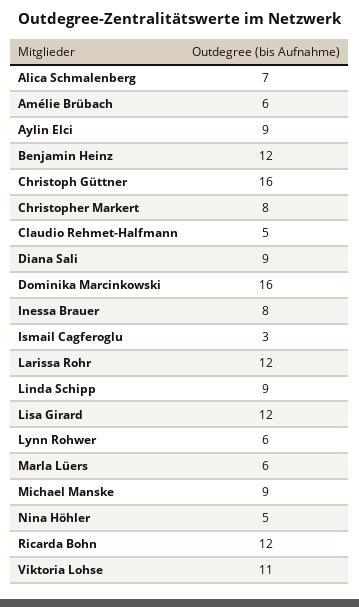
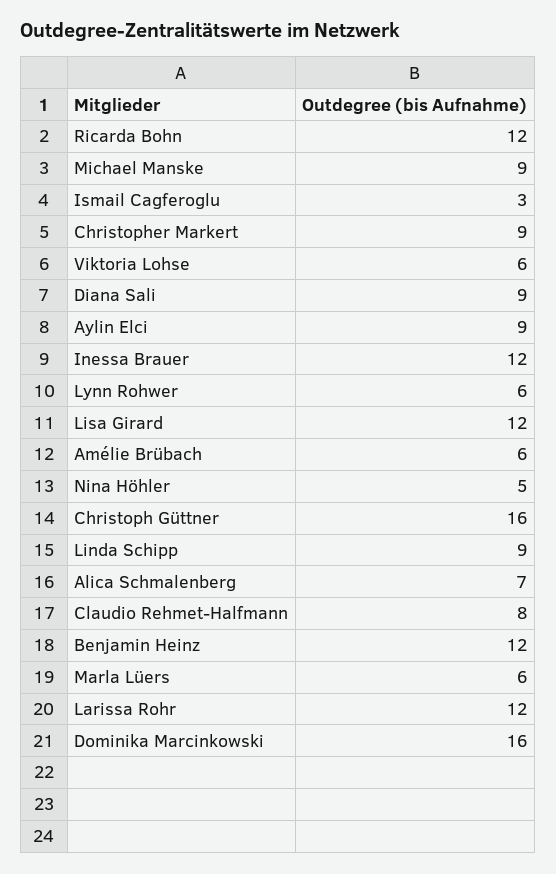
  {
    "Alica Schmalenberg": 7,
    "Amélie Brübach": 6,
    "Aylin Elci": 9,
    "Benjamin Heinz": 12,
    "Christoph Güttner": 16,
-   "Christopher Markert": 8,
+   "Christopher Markert": 9,
-   "Claudio Rehmet-Halfmann": 5,
+   "Claudio Rehmet-Halfmann": 8,
    "Diana Sali": 9,
    "Dominika Marcinkowski": 16,
-   "Inessa Brauer": 8,
+   "Inessa Brauer": 12,
    "Ismail Cagferoglu": 3,
    "Larissa Rohr": 12,
    "Linda Schipp": 9,
    "Lisa Girard": 12,
    "Lynn Rohwer": 6,
    "Marla Lüers": 6,
    "Michael Manske": 9,
    "Nina Höhler": 5,
    "Ricarda Bohn": 12,
-   "Viktoria Lohse": 11
+   "Viktoria Lohse": 6
  }

